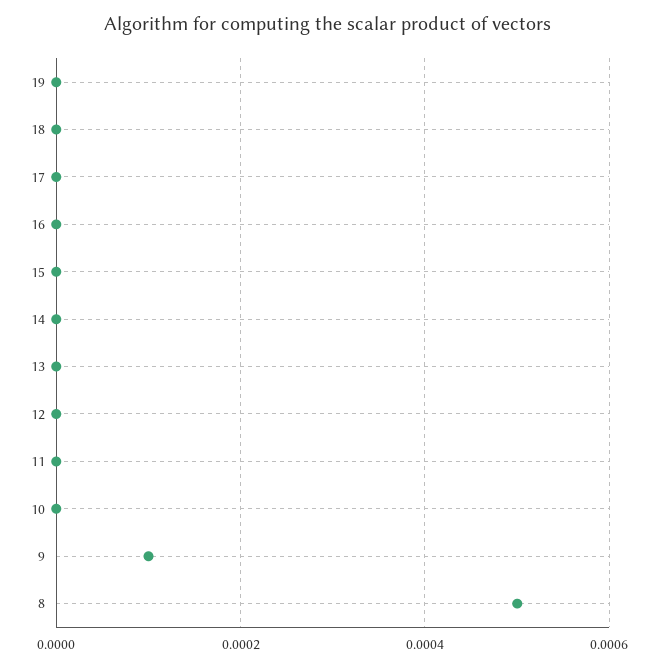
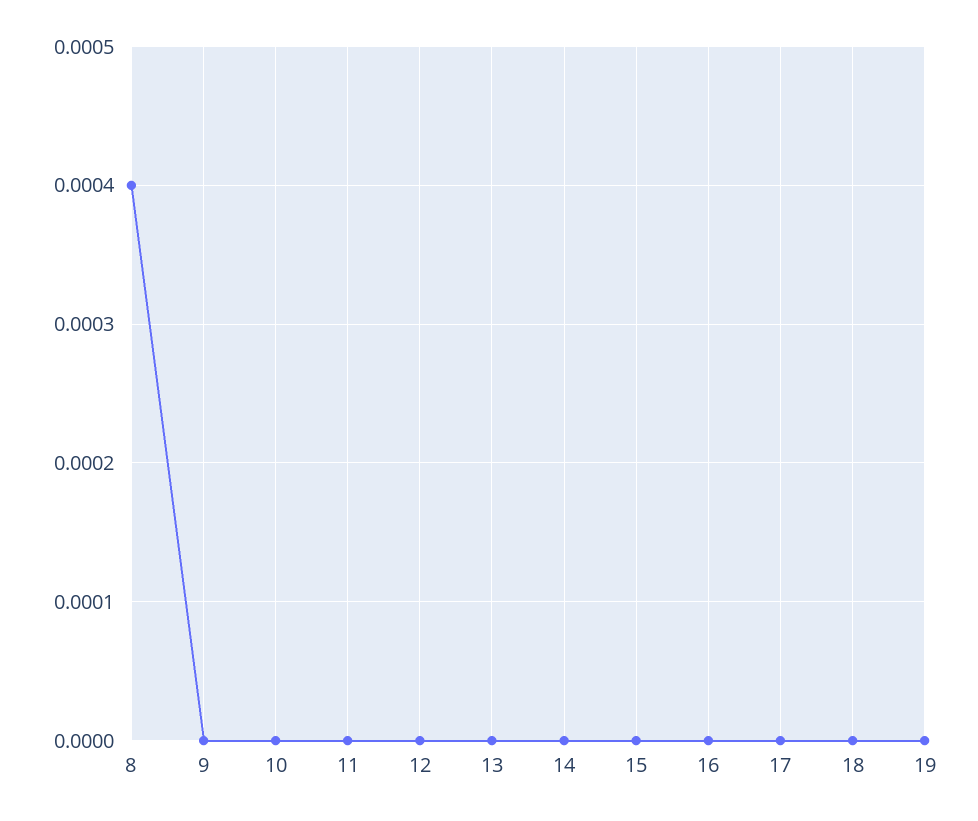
  {
    "19": 0,
    "18": 0,
    "17": 0,
    "16": 0,
    "15": 0,
    "14": 0,
    "13": 0,
    "12": 0,
    "11": 0,
    "10": 0,
-   "9": 0.0001,
+   "9": 0,
-   "8": 0.0005
+   "8": 0.0004
  }

